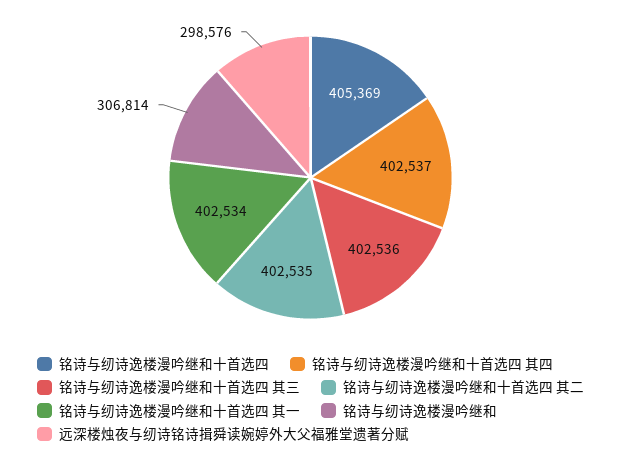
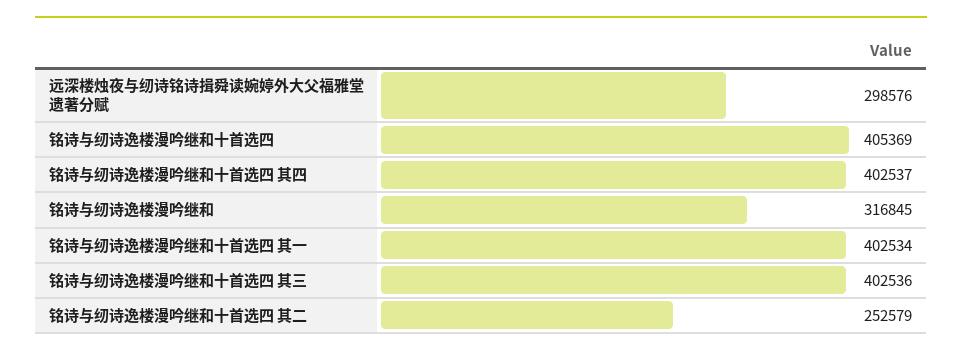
  {
    "铭诗与纫诗逸楼漫吟继和十首选四": 405369,
    "铭诗与纫诗逸楼漫吟继和十首选四 其四": 402537,
    "铭诗与纫诗逸楼漫吟继和十首选四 其三": 402536,
-   "铭诗与纫诗逸楼漫吟继和十首选四 其二": 402535,
+   "铭诗与纫诗逸楼漫吟继和十首选四 其二": 252579,
    "铭诗与纫诗逸楼漫吟继和十首选四 其一": 402534,
-   "铭诗与纫诗逸楼漫吟继和": 306814,
+   "铭诗与纫诗逸楼漫吟继和": 316845,
    "远深楼烛夜与纫诗铭诗揖舜读婉婷外大父福雅堂遗著分赋": 298576
  }

